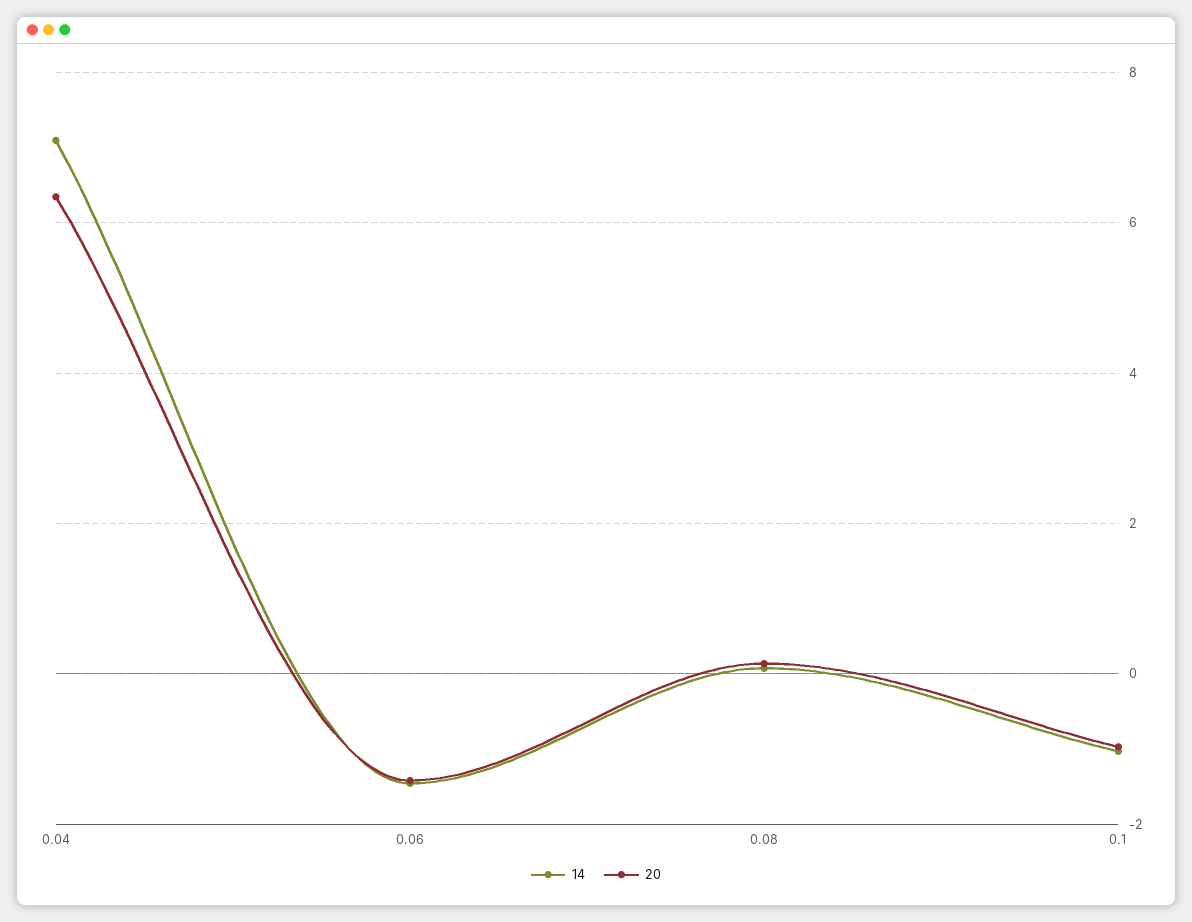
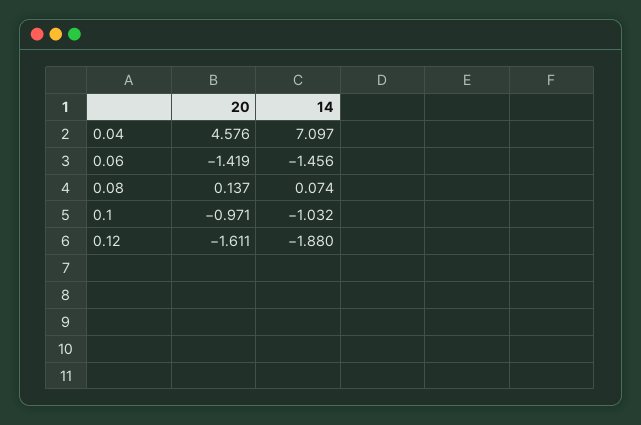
  {
    "14": {
      "0.04": 7.097,
      "0.06": -1.456,
      "0.08": 0.074,
-     "0.1": -1.032
+     "0.1": -1.032,
+     "0.12": -1.88
    },
    "20": {
-     "0.04": 6.4,
+     "0.04": 4.576,
      "0.06": -1.419,
      "0.08": 0.137,
-     "0.1": -0.971
+     "0.1": -0.971,
+     "0.12": -1.611
    }
  }

